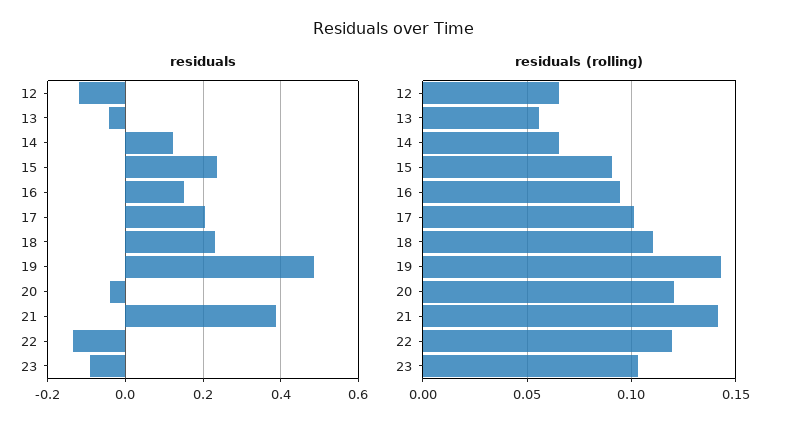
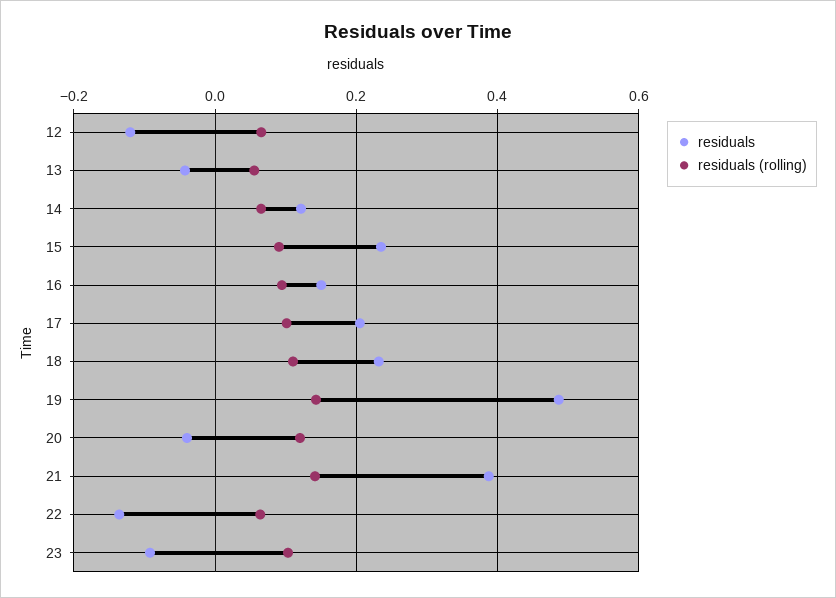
  {
    "residuals": {
      "12": -0.12,
      "13": -0.04,
      "14": 0.12,
      "15": 0.24,
      "16": 0.16,
      "17": 0.2,
      "18": 0.24,
      "19": 0.48,
      "20": -0.04,
      "21": 0.38,
      "22": -0.14,
      "23": -0.1
    },
    "residuals (rolling)": {
      "12": 0.065,
      "13": 0.055,
      "14": 0.065,
      "15": 0.09,
      "16": 0.095,
      "17": 0.1,
      "18": 0.11,
      "19": 0.145,
      "20": 0.12,
      "21": 0.14,
-     "22": 0.12,
+     "22": 0.06,
      "23": 0.105
    }
  }

